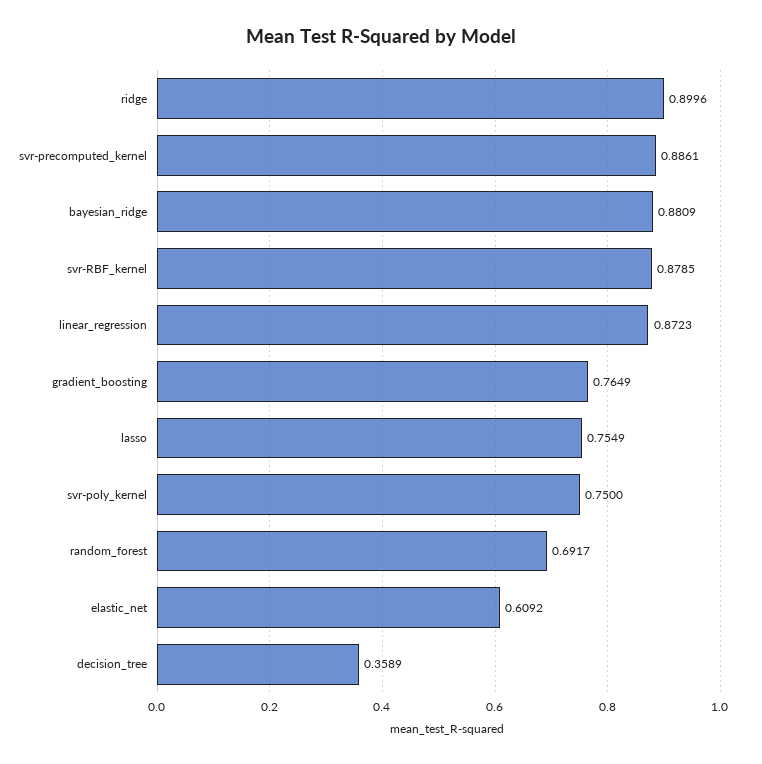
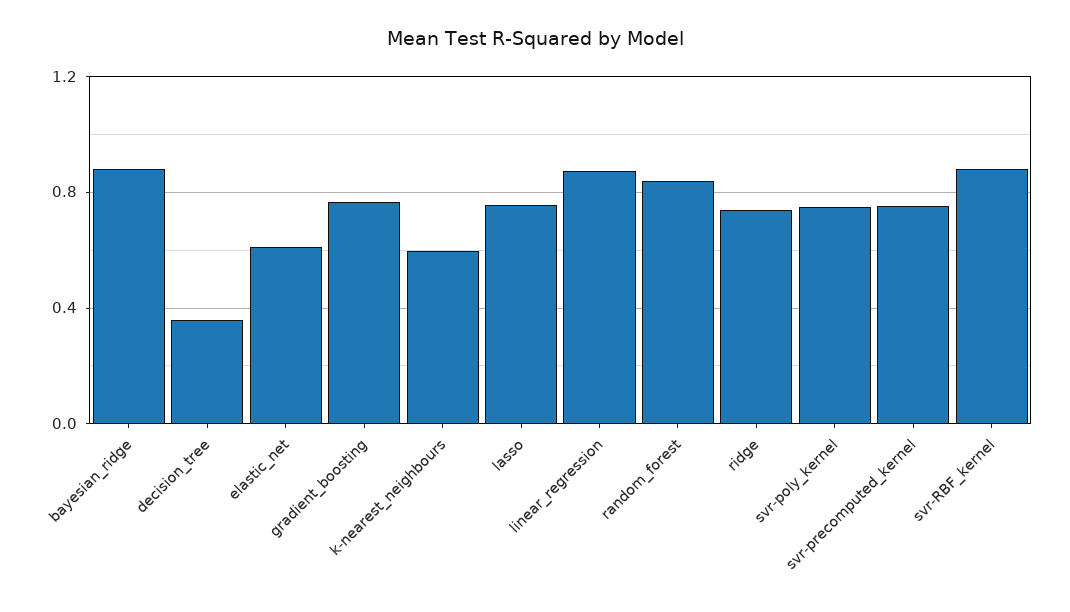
  {
-   "ridge": 0.8996,
+   "ridge": 0.75,
-   "svr-precomputed_kernel": 0.8861,
+   "svr-precomputed_kernel": 0.75,
    "bayesian_ridge": 0.8809,
    "svr-RBF_kernel": 0.8785,
    "linear_regression": 0.8723,
    "gradient_boosting": 0.7649,
    "lasso": 0.7549,
    "svr-poly_kernel": 0.75,
-   "random_forest": 0.6917,
+   "random_forest": 0.85,
    "elastic_net": 0.6092,
-   "decision_tree": 0.3589
+   "decision_tree": 0.3589,
+   "k-nearest_neighbours": 0.6
  }

